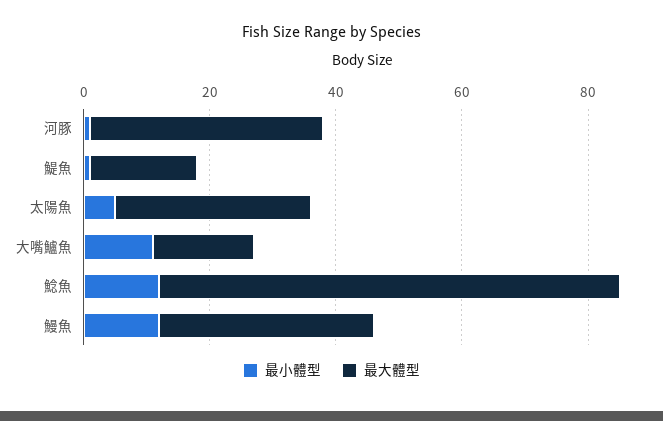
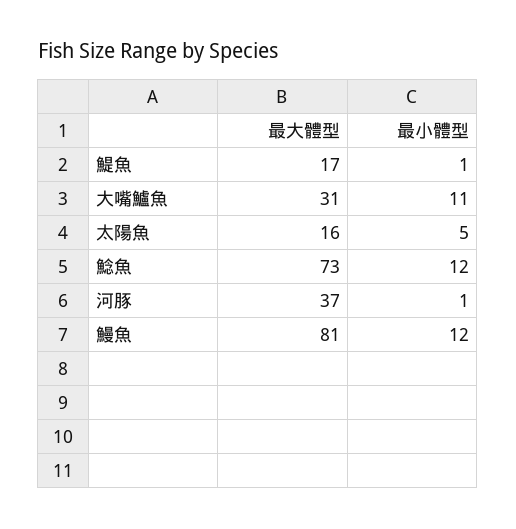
  {
    "最小體型": {
      "河豚": 1,
      "鯷魚": 1,
      "太陽魚": 5,
      "大嘴鱸魚": 11,
      "鯰魚": 12,
      "鰻魚": 12
    },
    "最大體型": {
      "河豚": 37,
      "鯷魚": 17,
-     "太陽魚": 30,
+     "太陽魚": 16,
-     "大嘴鱸魚": 15,
+     "大嘴鱸魚": 31,
      "鯰魚": 73,
-     "鰻魚": 35
+     "鰻魚": 81
    }
  }

